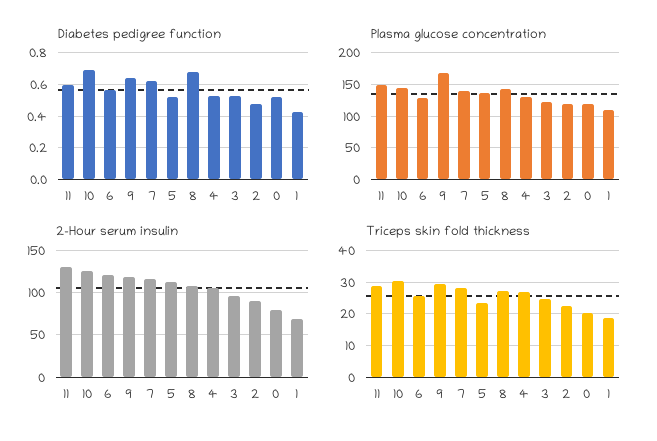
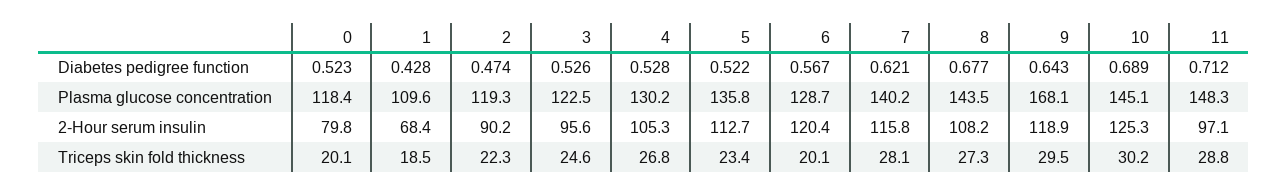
  {
    "Diabetes pedigree function": {
-     "11": 0.6,
+     "11": 0.712,
      "10": 0.689,
      "6": 0.567,
      "9": 0.643,
      "7": 0.621,
      "5": 0.522,
      "8": 0.677,
      "4": 0.528,
      "3": 0.526,
      "2": 0.474,
      "0": 0.523,
      "1": 0.428
    },
    "Plasma glucose concentration": {
      "11": 148.3,
      "10": 145.1,
      "6": 128.7,
      "9": 168.1,
      "7": 140.2,
      "5": 135.8,
      "8": 143.5,
      "4": 130.2,
      "3": 122.5,
      "2": 119.3,
      "0": 118.4,
      "1": 109.6
    },
    "2-Hour serum insulin": {
-     "11": 130,
+     "11": 97.1,
      "10": 125.3,
      "6": 120.4,
      "9": 118.9,
      "7": 115.8,
      "5": 112.7,
      "8": 108.2,
      "4": 105.3,
      "3": 95.6,
      "2": 90.2,
      "0": 79.8,
      "1": 68.4
    },
    "Triceps skin fold thickness": {
      "11": 28.8,
      "10": 30.2,
-     "6": 26,
+     "6": 20.1,
      "9": 29.5,
      "7": 28.1,
      "5": 23.4,
      "8": 27.3,
      "4": 26.8,
      "3": 24.6,
      "2": 22.3,
      "0": 20.1,
      "1": 18.5
    }
  }

